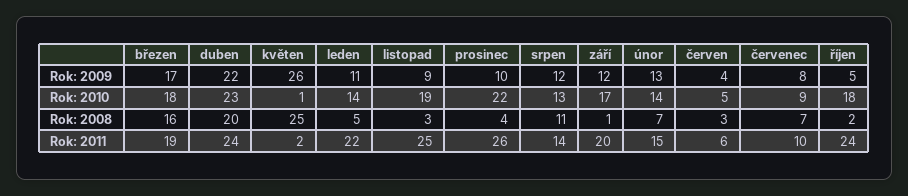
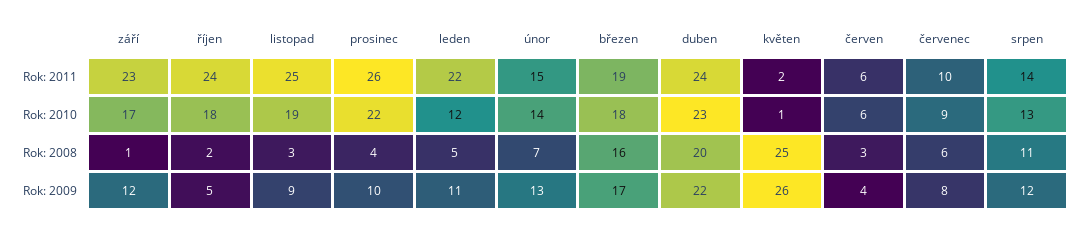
  {
    "březen": {
      "Rok: 2009": 17,
      "Rok: 2010": 18,
      "Rok: 2008": 16,
      "Rok: 2011": 19
    },
    "duben": {
      "Rok: 2009": 22,
      "Rok: 2010": 23,
      "Rok: 2008": 20,
      "Rok: 2011": 24
    },
    "květen": {
      "Rok: 2009": 26,
      "Rok: 2010": 1,
      "Rok: 2008": 25,
      "Rok: 2011": 2
    },
    "leden": {
      "Rok: 2009": 11,
-     "Rok: 2010": 14,
+     "Rok: 2010": 12,
      "Rok: 2008": 5,
      "Rok: 2011": 22
    },
    "listopad": {
      "Rok: 2009": 9,
      "Rok: 2010": 19,
      "Rok: 2008": 3,
      "Rok: 2011": 25
    },
    "prosinec": {
      "Rok: 2009": 10,
      "Rok: 2010": 22,
      "Rok: 2008": 4,
      "Rok: 2011": 26
    },
    "srpen": {
      "Rok: 2009": 12,
      "Rok: 2010": 13,
      "Rok: 2008": 11,
      "Rok: 2011": 14
    },
    "září": {
      "Rok: 2009": 12,
      "Rok: 2010": 17,
      "Rok: 2008": 1,
-     "Rok: 2011": 20
+     "Rok: 2011": 23
    },
    "únor": {
      "Rok: 2009": 13,
      "Rok: 2010": 14,
      "Rok: 2008": 7,
      "Rok: 2011": 15
    },
    "červen": {
      "Rok: 2009": 4,
-     "Rok: 2010": 5,
+     "Rok: 2010": 6,
      "Rok: 2008": 3,
      "Rok: 2011": 6
    },
    "červenec": {
      "Rok: 2009": 8,
      "Rok: 2010": 9,
-     "Rok: 2008": 7,
+     "Rok: 2008": 6,
      "Rok: 2011": 10
    },
    "říjen": {
      "Rok: 2009": 5,
      "Rok: 2010": 18,
      "Rok: 2008": 2,
      "Rok: 2011": 24
    }
  }

